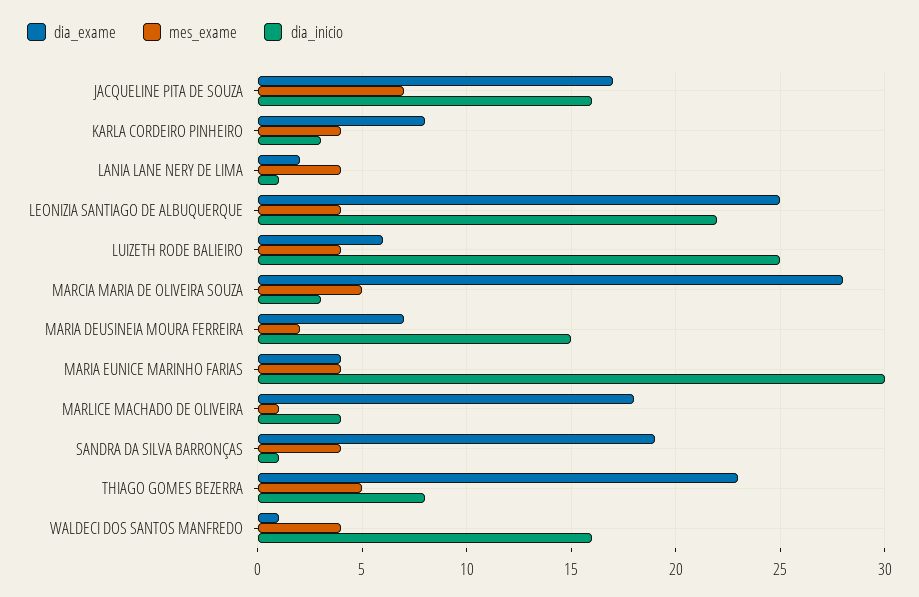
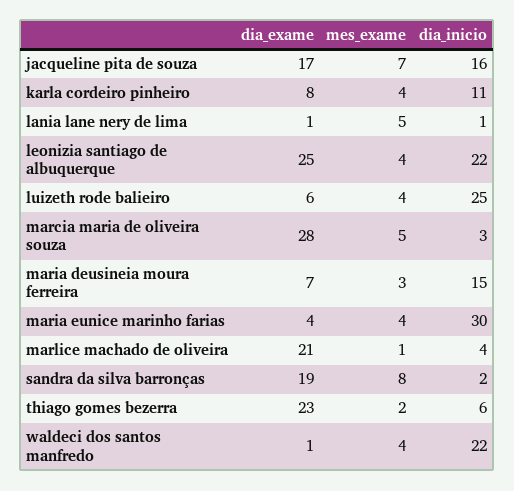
  {
    "dia_exame": {
      "JACQUELINE PITA DE SOUZA": 17,
      "KARLA CORDEIRO PINHEIRO": 8,
-     "LANIA LANE NERY DE LIMA": 2,
+     "LANIA LANE NERY DE LIMA": 1,
      "LEONIZIA SANTIAGO DE ALBUQUERQUE": 25,
      "LUIZETH RODE BALIEIRO": 6,
      "MARCIA MARIA DE OLIVEIRA SOUZA": 28,
      "MARIA DEUSINEIA MOURA FERREIRA": 7,
      "MARIA EUNICE MARINHO FARIAS": 4,
-     "MARLICE MACHADO DE OLIVEIRA": 18,
+     "MARLICE MACHADO DE OLIVEIRA": 21,
      "SANDRA DA SILVA BARRONÇAS": 19,
      "THIAGO GOMES BEZERRA": 23,
      "WALDECI DOS SANTOS MANFREDO": 1
    },
    "mes_exame": {
      "JACQUELINE PITA DE SOUZA": 7,
      "KARLA CORDEIRO PINHEIRO": 4,
-     "LANIA LANE NERY DE LIMA": 4,
+     "LANIA LANE NERY DE LIMA": 5,
      "LEONIZIA SANTIAGO DE ALBUQUERQUE": 4,
      "LUIZETH RODE BALIEIRO": 4,
      "MARCIA MARIA DE OLIVEIRA SOUZA": 5,
-     "MARIA DEUSINEIA MOURA FERREIRA": 2,
+     "MARIA DEUSINEIA MOURA FERREIRA": 3,
      "MARIA EUNICE MARINHO FARIAS": 4,
      "MARLICE MACHADO DE OLIVEIRA": 1,
-     "SANDRA DA SILVA BARRONÇAS": 4,
+     "SANDRA DA SILVA BARRONÇAS": 8,
-     "THIAGO GOMES BEZERRA": 5,
+     "THIAGO GOMES BEZERRA": 2,
      "WALDECI DOS SANTOS MANFREDO": 4
    },
    "dia_inicio": {
      "JACQUELINE PITA DE SOUZA": 16,
-     "KARLA CORDEIRO PINHEIRO": 3,
+     "KARLA CORDEIRO PINHEIRO": 11,
      "LANIA LANE NERY DE LIMA": 1,
      "LEONIZIA SANTIAGO DE ALBUQUERQUE": 22,
      "LUIZETH RODE BALIEIRO": 25,
      "MARCIA MARIA DE OLIVEIRA SOUZA": 3,
      "MARIA DEUSINEIA MOURA FERREIRA": 15,
      "MARIA EUNICE MARINHO FARIAS": 30,
      "MARLICE MACHADO DE OLIVEIRA": 4,
-     "SANDRA DA SILVA BARRONÇAS": 1,
+     "SANDRA DA SILVA BARRONÇAS": 2,
-     "THIAGO GOMES BEZERRA": 8,
+     "THIAGO GOMES BEZERRA": 6,
-     "WALDECI DOS SANTOS MANFREDO": 16
+     "WALDECI DOS SANTOS MANFREDO": 22
    }
  }

